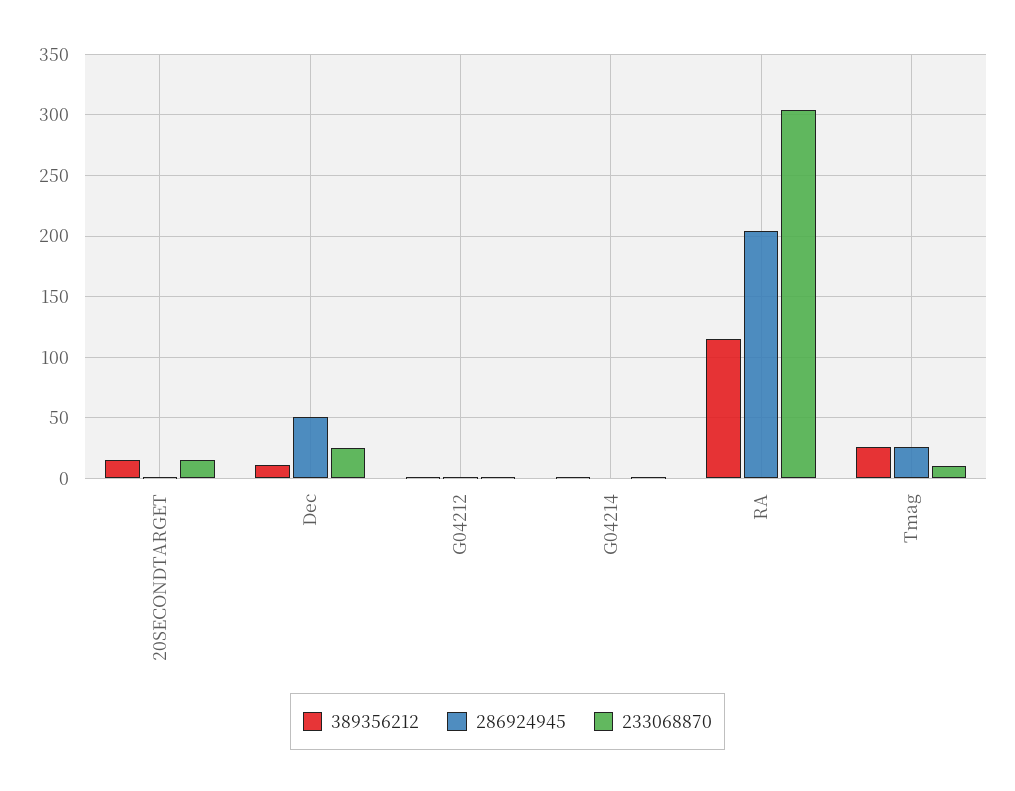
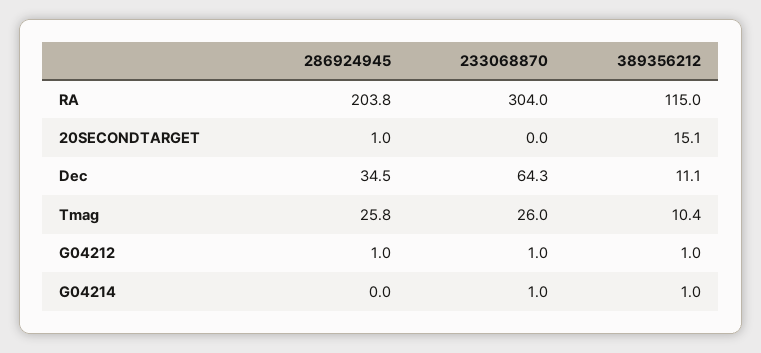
  {
    "389356212": {
      "20SECONDTARGET": 15.1,
      "Dec": 11.1,
      "G04212": 1,
      "G04214": 1,
      "RA": 115,
-     "Tmag": 25
+     "Tmag": 10.4
    },
    "286924945": {
      "20SECONDTARGET": 1,
-     "Dec": 50,
+     "Dec": 34.5,
      "G04212": 1,
      "G04214": 0,
      "RA": 203.8,
      "Tmag": 25.8
    },
    "233068870": {
-     "20SECONDTARGET": 15,
+     "20SECONDTARGET": 0,
-     "Dec": 25,
+     "Dec": 64.3,
      "G04212": 1,
      "G04214": 1,
      "RA": 304,
-     "Tmag": 10
+     "Tmag": 26
    }
  }

